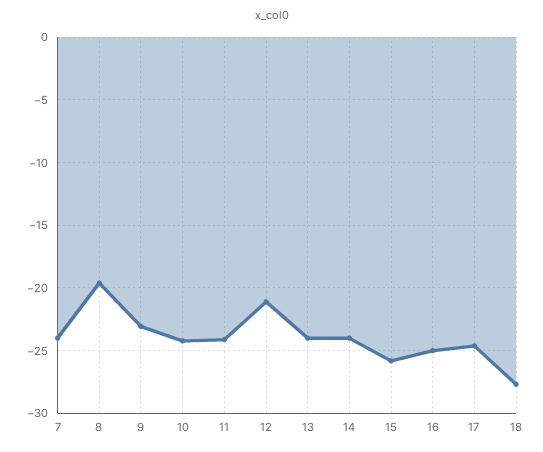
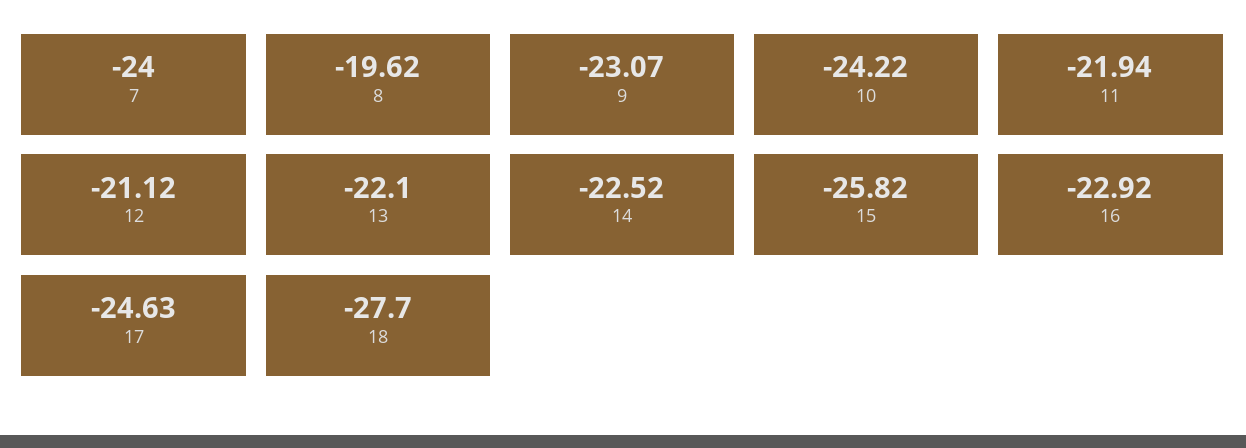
  {
    "7": -24,
    "8": -19.62,
    "9": -23.07,
    "10": -24.22,
-   "11": -24,
+   "11": -21.94,
    "12": -21.12,
-   "13": -24,
+   "13": -22.1,
-   "14": -24,
+   "14": -22.52,
    "15": -25.82,
-   "16": -25,
+   "16": -22.92,
    "17": -24.63,
    "18": -27.7
  }

